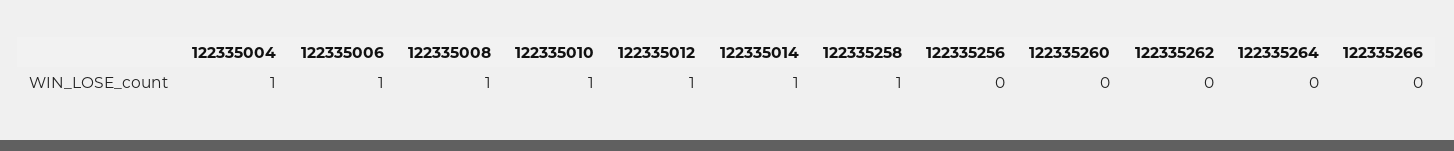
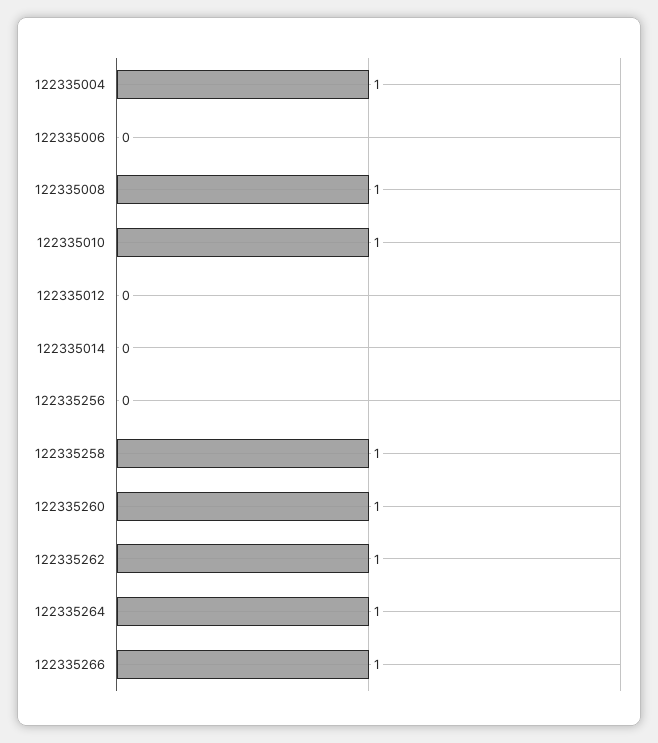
  {
    "122335004": 1,
-   "122335006": 1,
+   "122335006": 0,
    "122335008": 1,
    "122335010": 1,
-   "122335012": 1,
+   "122335012": 0,
-   "122335014": 1,
+   "122335014": 0,
    "122335258": 1,
    "122335256": 0,
-   "122335260": 0,
+   "122335260": 1,
-   "122335262": 0,
+   "122335262": 1,
-   "122335264": 0,
+   "122335264": 1,
-   "122335266": 0
+   "122335266": 1
  }

